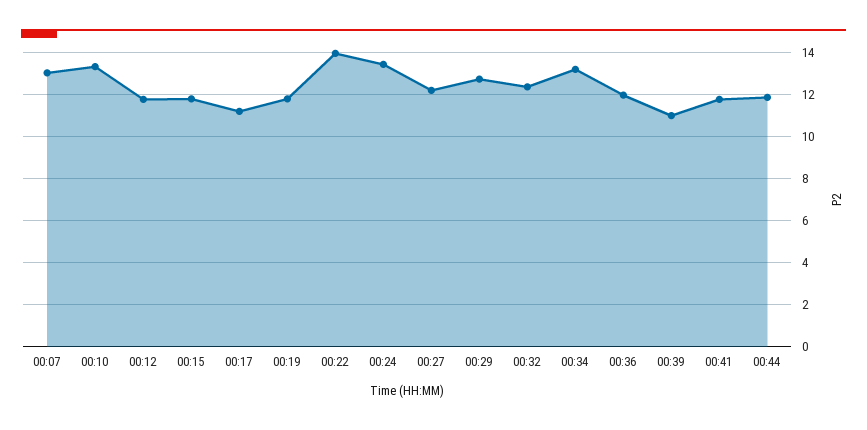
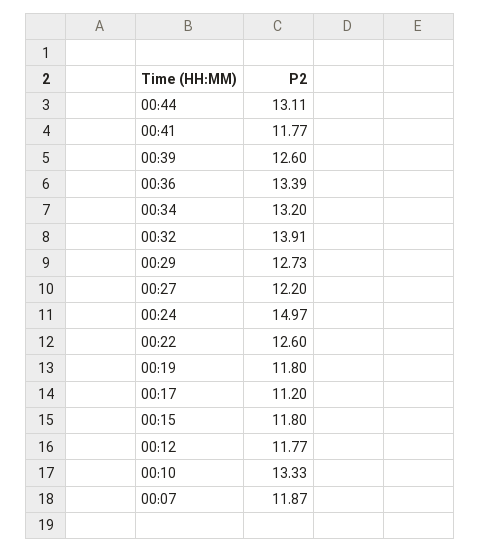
  {
-   "00:07": 13,
+   "00:07": 11.87,
    "00:10": 13.33,
    "00:12": 11.77,
    "00:15": 11.8,
    "00:17": 11.2,
    "00:19": 11.8,
-   "00:22": 14,
+   "00:22": 12.6,
-   "00:24": 13.5,
+   "00:24": 14.97,
    "00:27": 12.2,
    "00:29": 12.73,
-   "00:32": 12.5,
+   "00:32": 13.91,
    "00:34": 13.2,
-   "00:36": 12,
+   "00:36": 13.39,
-   "00:39": 11,
+   "00:39": 12.6,
    "00:41": 11.77,
-   "00:44": 12
+   "00:44": 13.11
  }

